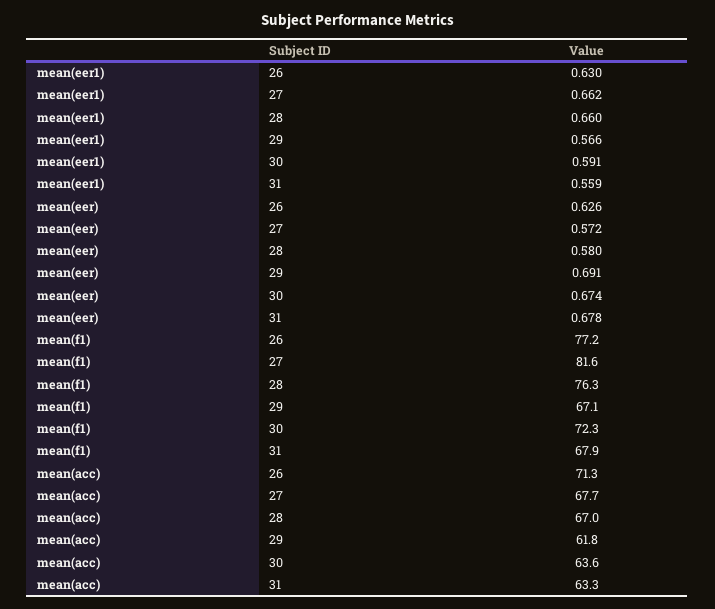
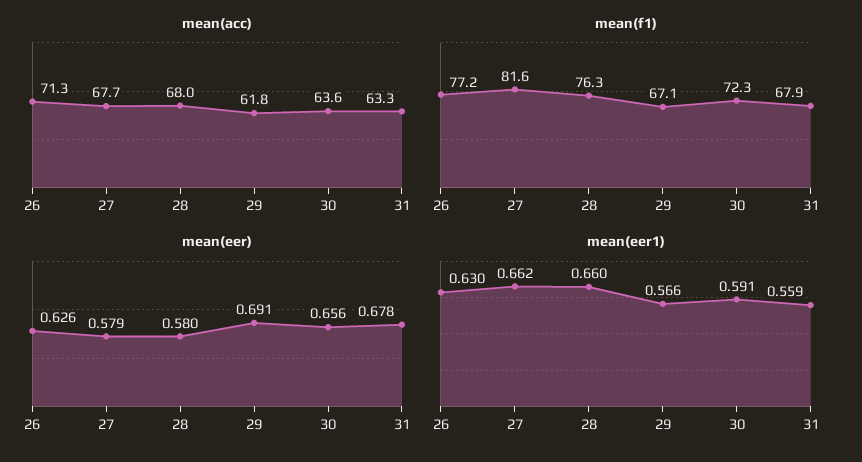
  {
    "mean(eer1)": {
      "26": 0.63,
      "27": 0.662,
      "28": 0.66,
      "29": 0.566,
      "30": 0.591,
      "31": 0.559
    },
    "mean(eer)": {
      "26": 0.626,
-     "27": 0.572,
+     "27": 0.579,
      "28": 0.58,
      "29": 0.691,
-     "30": 0.674,
+     "30": 0.656,
      "31": 0.678
    },
    "mean(f1)": {
      "26": 77.2,
      "27": 81.6,
      "28": 76.3,
      "29": 67.1,
      "30": 72.3,
      "31": 67.9
    },
    "mean(acc)": {
      "26": 71.3,
      "27": 67.7,
-     "28": 67,
+     "28": 68,
      "29": 61.8,
      "30": 63.6,
      "31": 63.3
    }
  }

